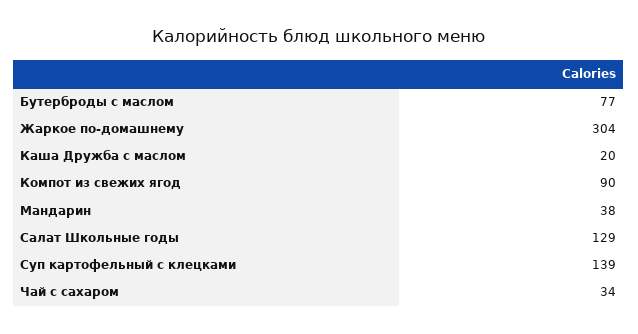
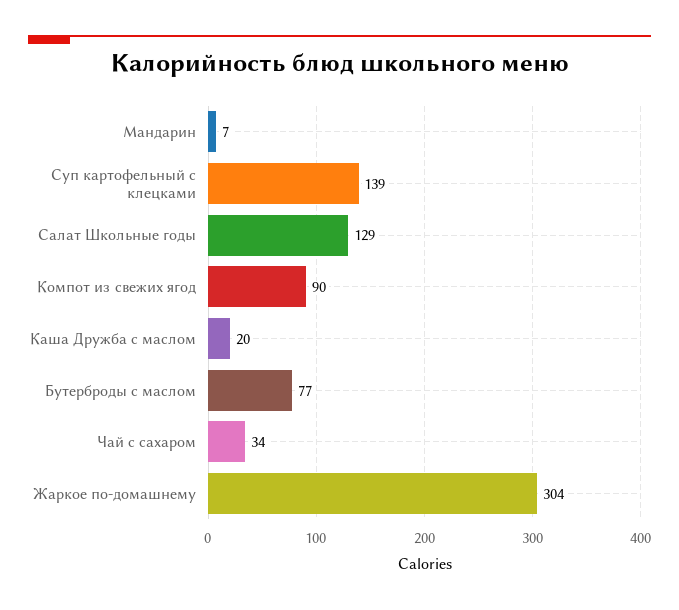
  {
    "Бутерброды с маслом": 77,
    "Жаркое по-домашнему": 304,
    "Каша Дружба с маслом": 20,
    "Компот из свежих ягод": 90,
-   "Мандарин": 38,
+   "Мандарин": 7,
    "Салат Школьные годы": 129,
    "Суп картофельный с клецками": 139,
    "Чай с сахаром": 34
  }

